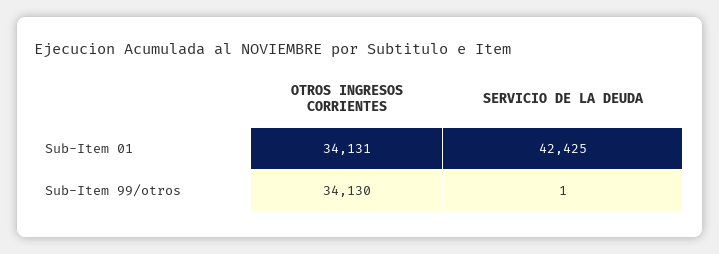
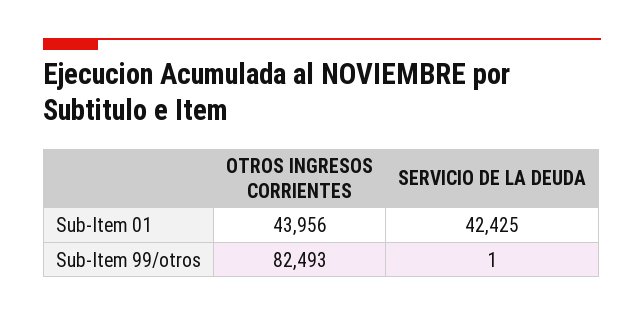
  {
    "OTROS INGRESOS CORRIENTES": {
-     "Sub-Item 01": 34131,
+     "Sub-Item 01": 43956,
-     "Sub-Item 99/otros": 34130
+     "Sub-Item 99/otros": 82493
    },
    "SERVICIO DE LA DEUDA": {
      "Sub-Item 01": 42425,
      "Sub-Item 99/otros": 1
    }
  }

